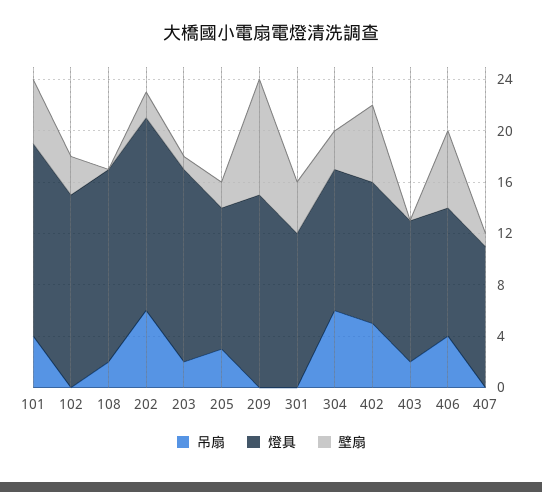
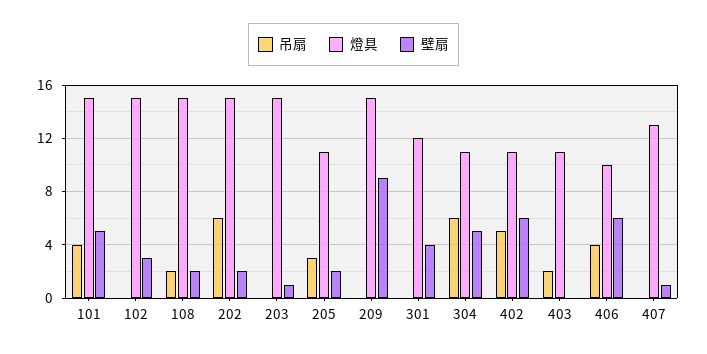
  {
    "吊扇": {
      "101": 4,
      "102": 0,
      "108": 2,
      "202": 6,
-     "203": 2,
+     "203": 0,
      "205": 3,
      "209": 0,
      "301": 0,
      "304": 6,
      "402": 5,
      "403": 2,
      "406": 4,
      "407": 0
    },
    "燈具": {
      "101": 15,
      "102": 15,
      "108": 15,
      "202": 15,
      "203": 15,
      "205": 11,
      "209": 15,
      "301": 12,
      "304": 11,
      "402": 11,
      "403": 11,
      "406": 10,
-     "407": 11
+     "407": 13
    },
    "壁扇": {
      "101": 5,
      "102": 3,
-     "108": 0,
+     "108": 2,
      "202": 2,
      "203": 1,
      "205": 2,
      "209": 9,
      "301": 4,
-     "304": 3,
+     "304": 5,
      "402": 6,
      "403": 0,
      "406": 6,
      "407": 1
    }
  }

